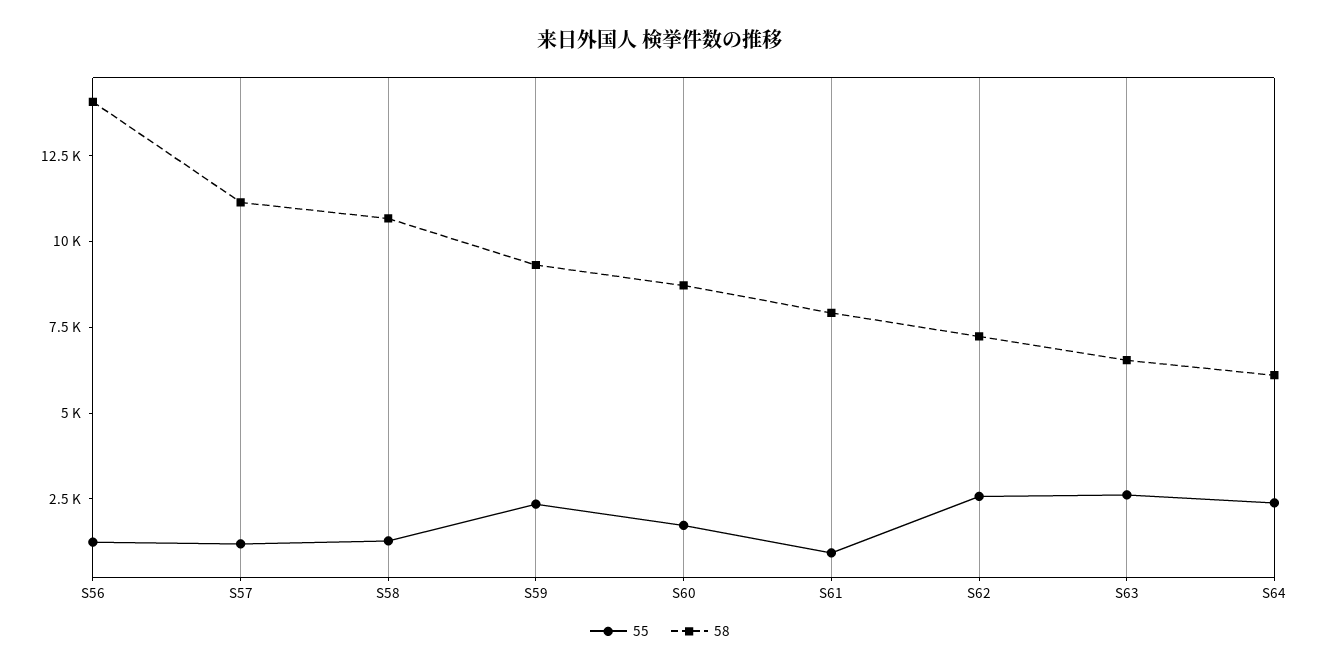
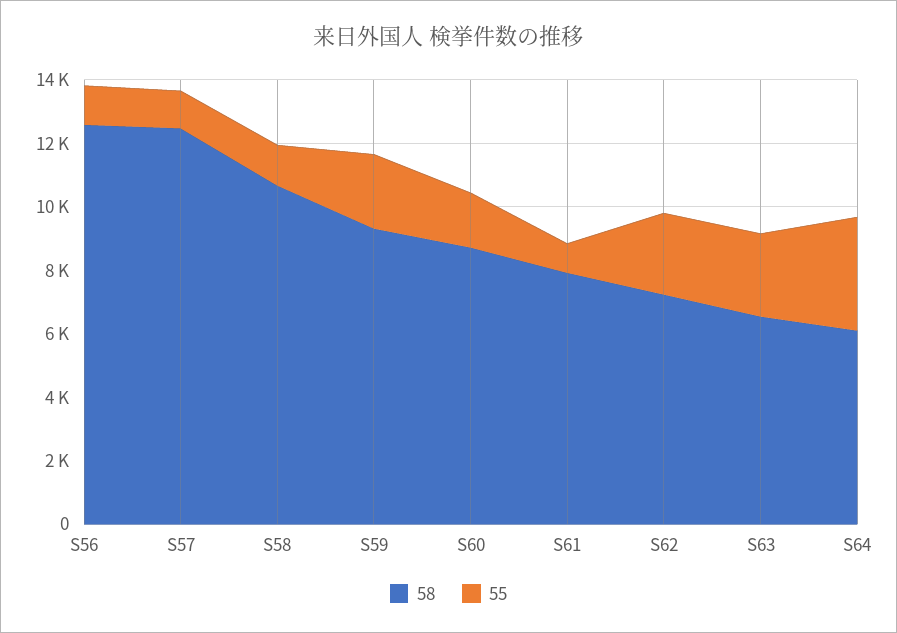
  {
    "55": {
      "S56": 1000,
      "S57": 1000,
      "S58": 1500,
      "S59": 2500,
      "S60": 1500,
      "S61": 1000,
      "S62": 2500,
      "S63": 2500,
-     "S64": 2500
+     "S64": 3500
    },
    "58": {
-     "S56": 14000,
+     "S56": 12500,
-     "S57": 11000,
+     "S57": 12500,
      "S58": 10500,
      "S59": 9500,
      "S60": 8500,
      "S61": 8000,
      "S62": 7000,
      "S63": 6500,
      "S64": 6000
    }
  }

